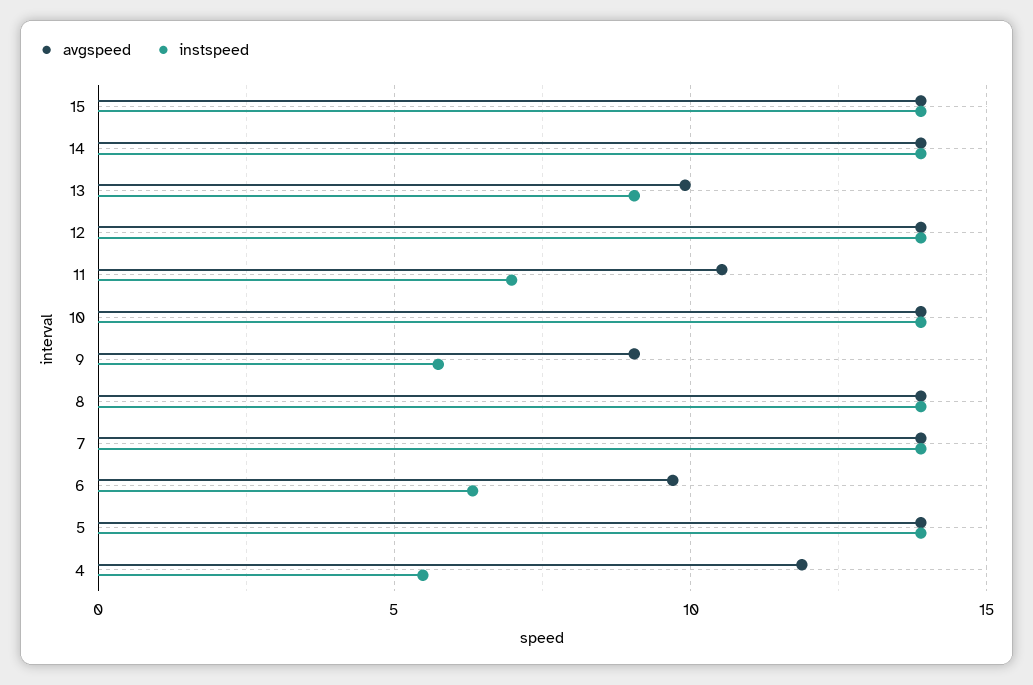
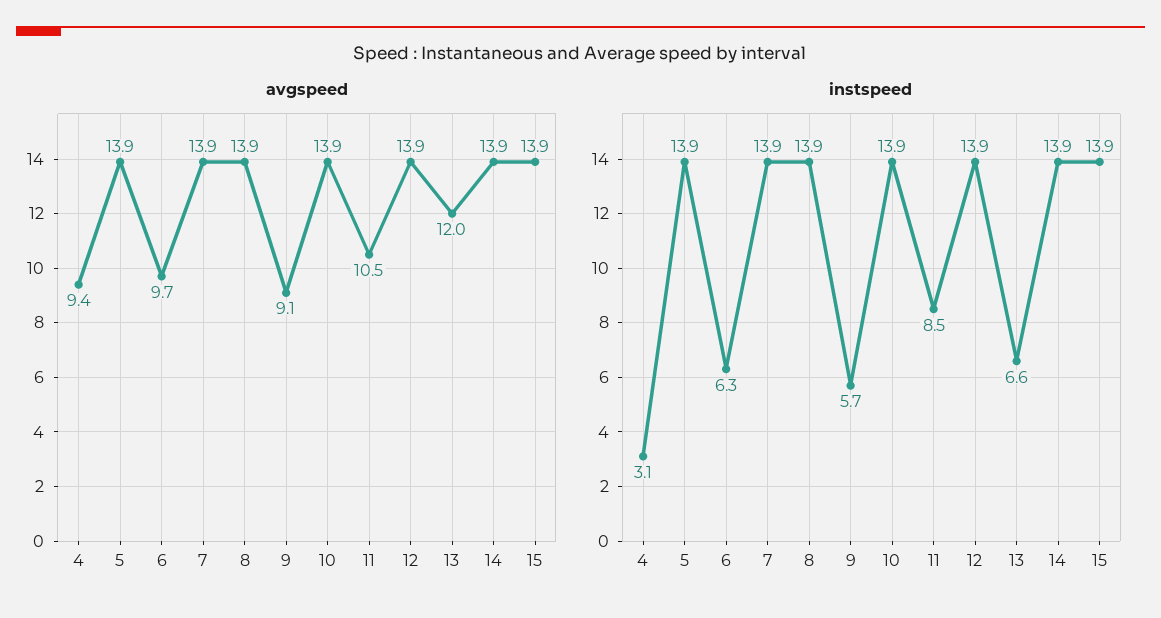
  {
    "avgspeed": {
      "15": 13.9,
      "14": 13.9,
-     "13": 10,
+     "13": 12,
      "12": 13.9,
      "11": 10.5,
      "10": 13.9,
      "9": 9.1,
      "8": 13.9,
      "7": 13.9,
      "6": 9.7,
      "5": 13.9,
-     "4": 12
+     "4": 9.4
    },
    "instspeed": {
      "15": 13.9,
      "14": 13.9,
-     "13": 9,
+     "13": 6.6,
      "12": 13.9,
-     "11": 7,
+     "11": 8.5,
      "10": 13.9,
      "9": 5.7,
      "8": 13.9,
      "7": 13.9,
      "6": 6.3,
      "5": 13.9,
-     "4": 5.5
+     "4": 3.1
    }
  }

